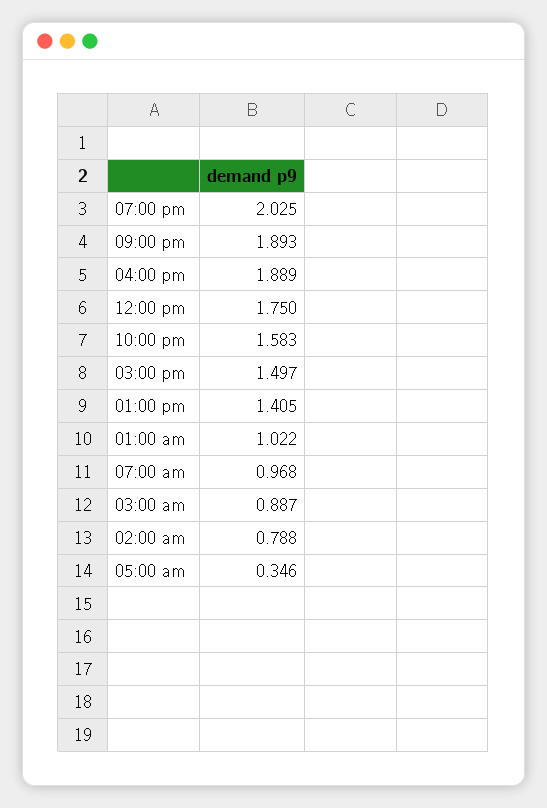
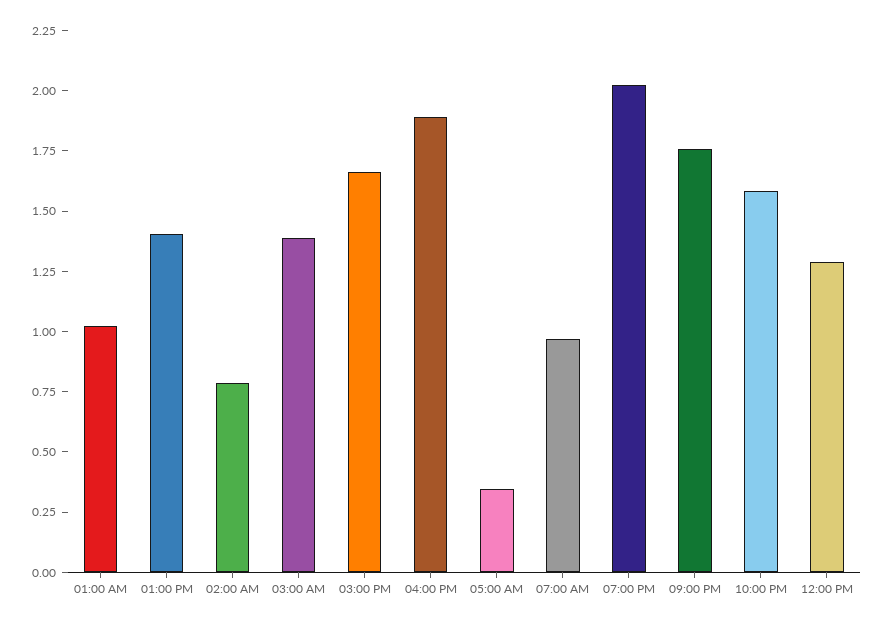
  {
    "07:00 pm": 2.025,
-   "09:00 pm": 1.893,
+   "09:00 pm": 1.75,
    "04:00 pm": 1.889,
-   "12:00 pm": 1.75,
+   "12:00 pm": 1.3,
    "10:00 pm": 1.583,
-   "03:00 pm": 1.497,
+   "03:00 pm": 1.65,
    "01:00 pm": 1.405,
    "01:00 am": 1.022,
    "07:00 am": 0.968,
-   "03:00 am": 0.887,
+   "03:00 am": 1.4,
    "02:00 am": 0.788,
    "05:00 am": 0.346
  }

